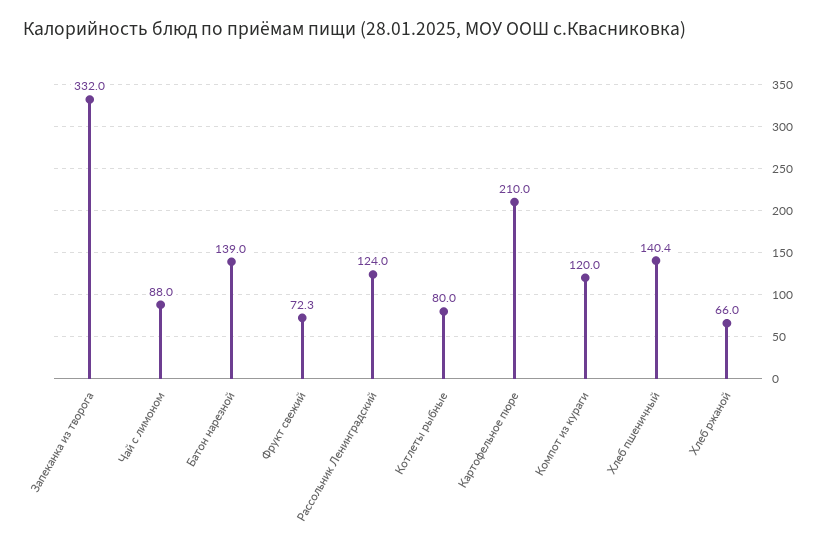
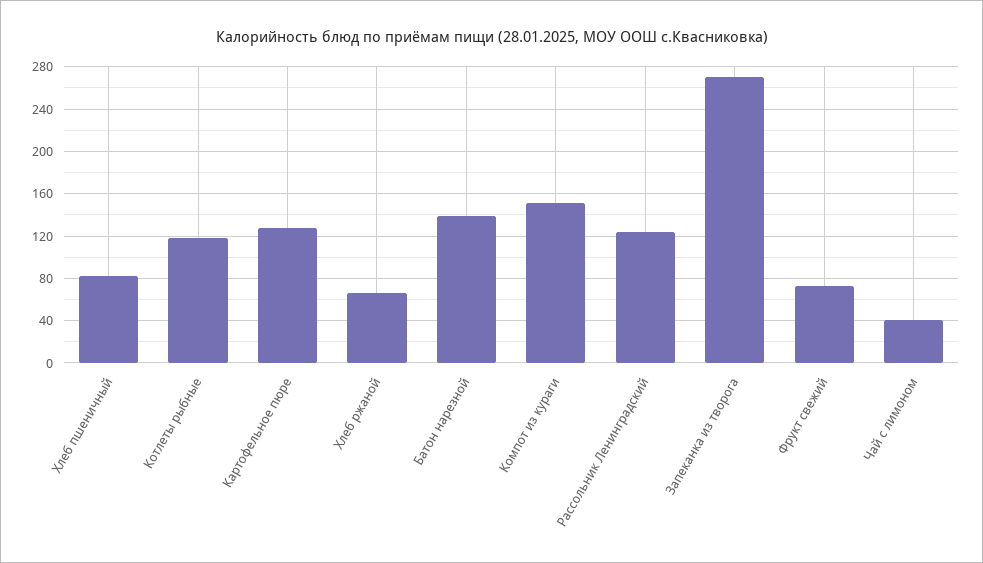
  {
-   "Запеканка из творога": 332,
+   "Запеканка из творога": 270,
-   "Чай с лимоном": 88,
+   "Чай с лимоном": 40,
    "Батон нарезной": 139,
    "Фрукт свежий": 72.3,
    "Рассольник Ленинградский": 124,
-   "Котлеты рыбные": 80,
+   "Котлеты рыбные": 120,
-   "Картофельное пюре": 210,
+   "Картофельное пюре": 130,
-   "Компот из кураги": 120,
+   "Компот из кураги": 150,
-   "Хлеб пшеничный": 140.4,
+   "Хлеб пшеничный": 80,
    "Хлеб ржаной": 66
  }

